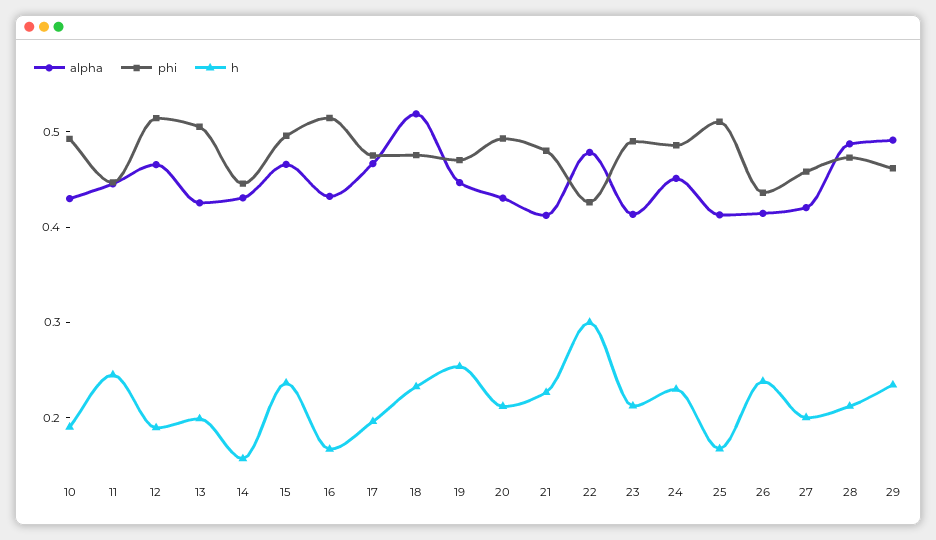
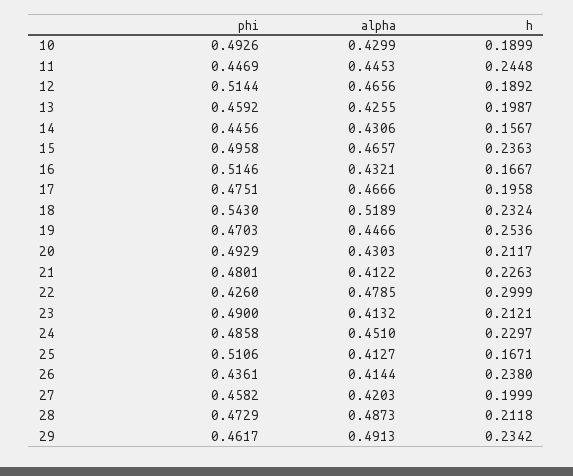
  {
    "alpha": {
      "10": 0.4299,
      "11": 0.4453,
      "12": 0.4656,
      "13": 0.4255,
      "14": 0.4306,
      "15": 0.4657,
      "16": 0.4321,
      "17": 0.4666,
      "18": 0.5189,
      "19": 0.4466,
      "20": 0.4303,
      "21": 0.4122,
      "22": 0.4785,
      "23": 0.4132,
      "24": 0.451,
      "25": 0.4127,
      "26": 0.4144,
      "27": 0.4203,
      "28": 0.4873,
      "29": 0.4913
    },
    "phi": {
      "10": 0.4926,
      "11": 0.4469,
      "12": 0.5144,
-     "13": 0.5,
+     "13": 0.4592,
      "14": 0.4456,
      "15": 0.4958,
      "16": 0.5146,
      "17": 0.4751,
-     "18": 0.48,
+     "18": 0.543,
      "19": 0.4703,
      "20": 0.4929,
      "21": 0.4801,
      "22": 0.426,
      "23": 0.49,
      "24": 0.4858,
      "25": 0.5106,
      "26": 0.4361,
      "27": 0.4582,
      "28": 0.4729,
      "29": 0.4617
    },
    "h": {
      "10": 0.1899,
      "11": 0.2448,
      "12": 0.1892,
      "13": 0.1987,
      "14": 0.1567,
      "15": 0.2363,
      "16": 0.1667,
      "17": 0.1958,
      "18": 0.2324,
      "19": 0.2536,
      "20": 0.2117,
      "21": 0.2263,
      "22": 0.2999,
      "23": 0.2121,
      "24": 0.2297,
      "25": 0.1671,
      "26": 0.238,
      "27": 0.1999,
      "28": 0.2118,
      "29": 0.2342
    }
  }

